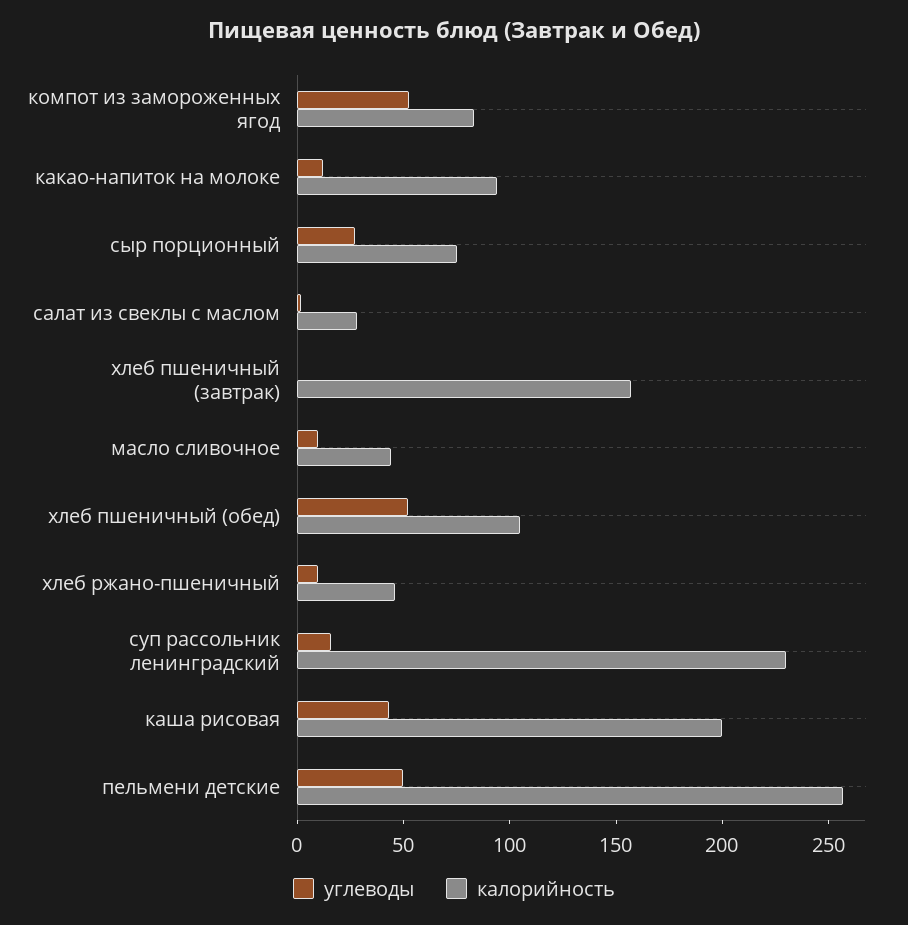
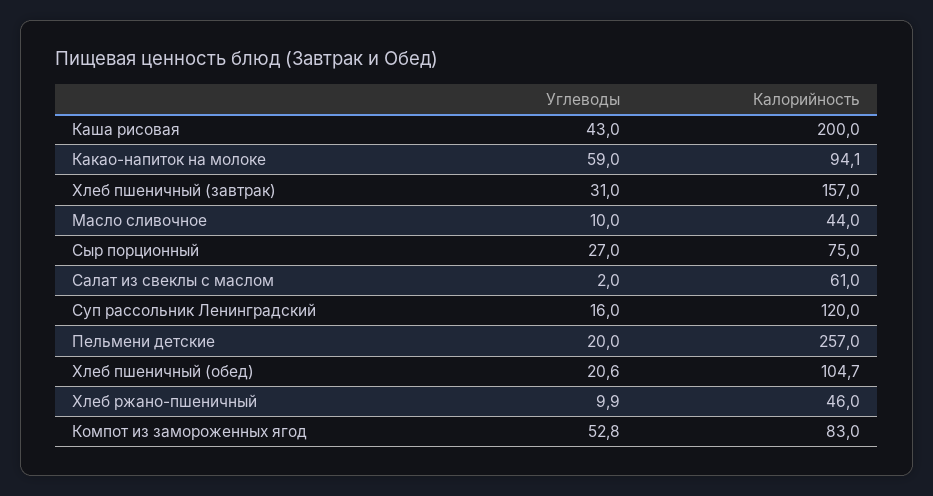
  {
    "углеводы": {
      "компот из замороженных ягод": 52.8,
-     "какао-напиток на молоке": 10,
+     "какао-напиток на молоке": 59,
      "сыр порционный": 27,
      "салат из свеклы с маслом": 2,
-     "хлеб пшеничный (завтрак)": 0,
+     "хлеб пшеничный (завтрак)": 31,
      "масло сливочное": 10,
-     "хлеб пшеничный (обед)": 50,
+     "хлеб пшеничный (обед)": 20.6,
      "хлеб ржано-пшеничный": 9.9,
      "суп рассольник ленинградский": 16,
      "каша рисовая": 43,
-     "пельмени детские": 50
+     "пельмени детские": 20
    },
    "калорийность": {
      "компот из замороженных ягод": 83,
      "какао-напиток на молоке": 94.1,
      "сыр порционный": 75,
-     "салат из свеклы с маслом": 30,
+     "салат из свеклы с маслом": 61,
      "хлеб пшеничный (завтрак)": 157,
      "масло сливочное": 44,
      "хлеб пшеничный (обед)": 104.7,
      "хлеб ржано-пшеничный": 46,
-     "суп рассольник ленинградский": 230,
+     "суп рассольник ленинградский": 120,
      "каша рисовая": 200,
      "пельмени детские": 257
    }
  }

